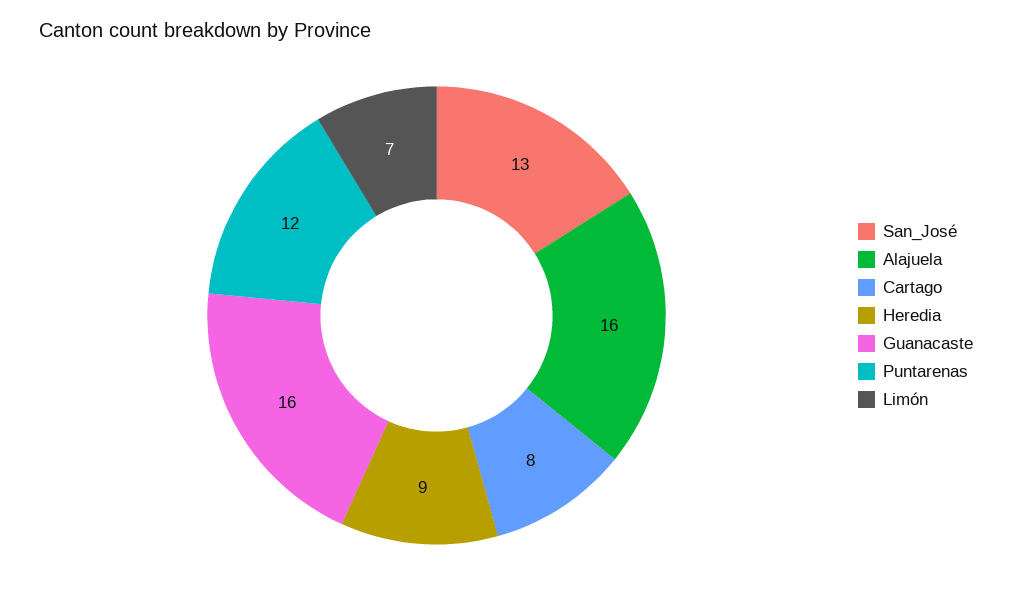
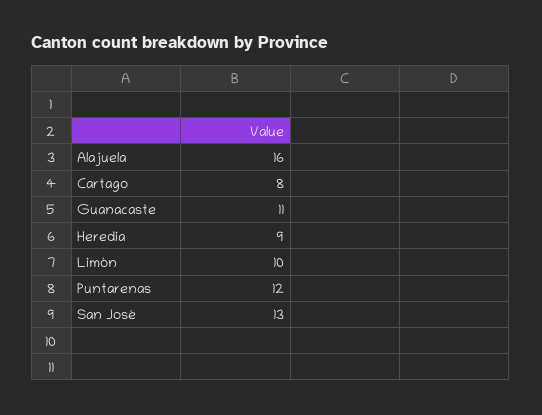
  {
    "San_José": 13,
    "Alajuela": 16,
    "Cartago": 8,
    "Heredia": 9,
-   "Guanacaste": 16,
+   "Guanacaste": 11,
    "Puntarenas": 12,
-   "Limón": 7
+   "Limón": 10
  }

